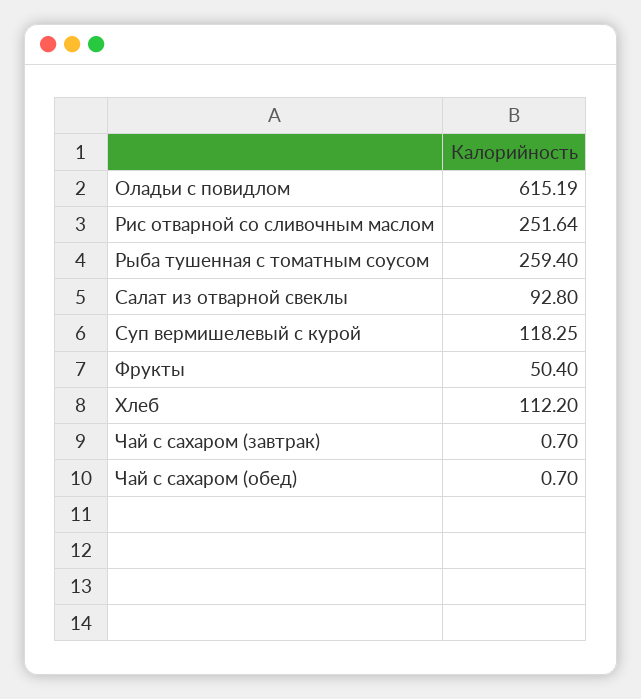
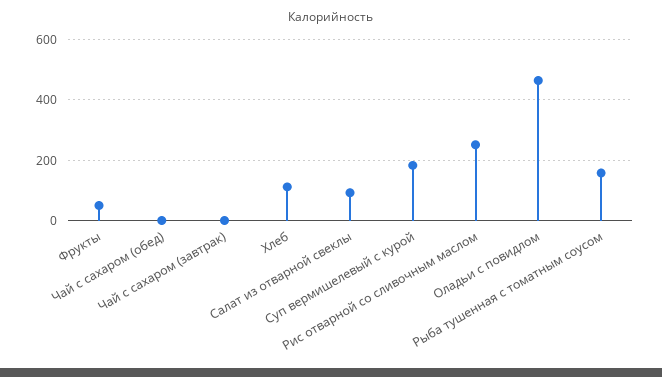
  {
-   "Оладьи с повидлом": 615.19,
+   "Оладьи с повидлом": 460,
    "Рис отварной со сливочным маслом": 251.64,
-   "Рыба тушенная с томатным соусом": 259.4,
+   "Рыба тушенная с томатным соусом": 160,
    "Салат из отварной свеклы": 92.8,
-   "Суп вермишелевый с курой": 118.25,
+   "Суп вермишелевый с курой": 180,
    "Фрукты": 50.4,
    "Хлеб": 112.2,
    "Чай с сахаром (завтрак)": 0.7,
    "Чай с сахаром (обед)": 0.7
  }

